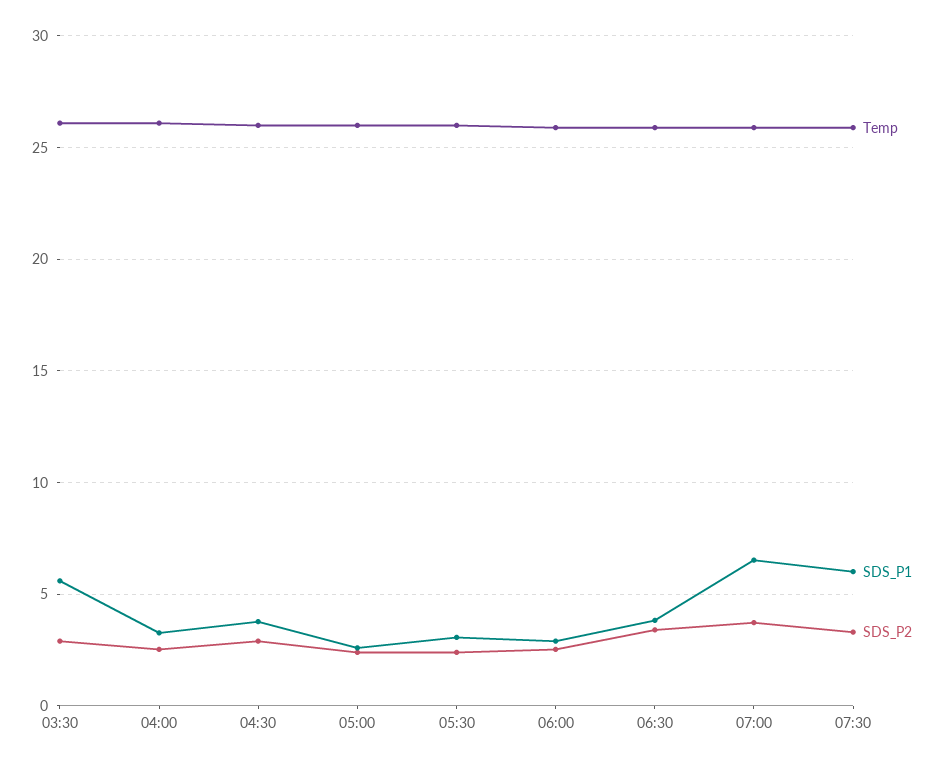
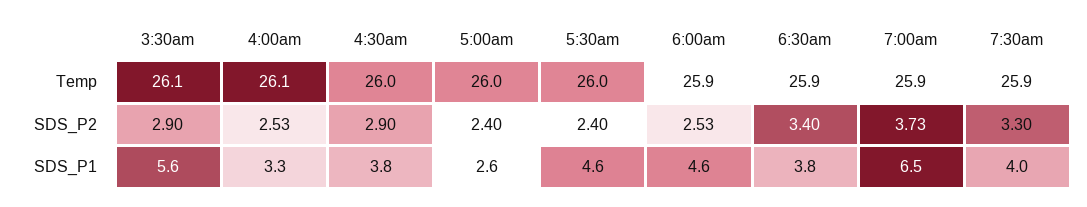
  {
    "Temp": {
      "03:30": 26.1,
      "04:00": 26.1,
      "04:30": 26,
      "05:00": 26,
      "05:30": 26,
      "06:00": 25.9,
      "06:30": 25.9,
      "07:00": 25.9,
      "07:30": 25.9
    },
    "SDS_P1": {
      "03:30": 5.6,
      "04:00": 3.3,
      "04:30": 3.8,
      "05:00": 2.6,
-     "05:30": 3,
+     "05:30": 4.6,
-     "06:00": 3,
+     "06:00": 4.6,
      "06:30": 3.8,
      "07:00": 6.5,
-     "07:30": 6
+     "07:30": 4
    },
    "SDS_P2": {
      "03:30": 2.9,
      "04:00": 2.53,
      "04:30": 2.9,
      "05:00": 2.4,
      "05:30": 2.4,
      "06:00": 2.53,
      "06:30": 3.4,
      "07:00": 3.73,
      "07:30": 3.3
    }
  }

